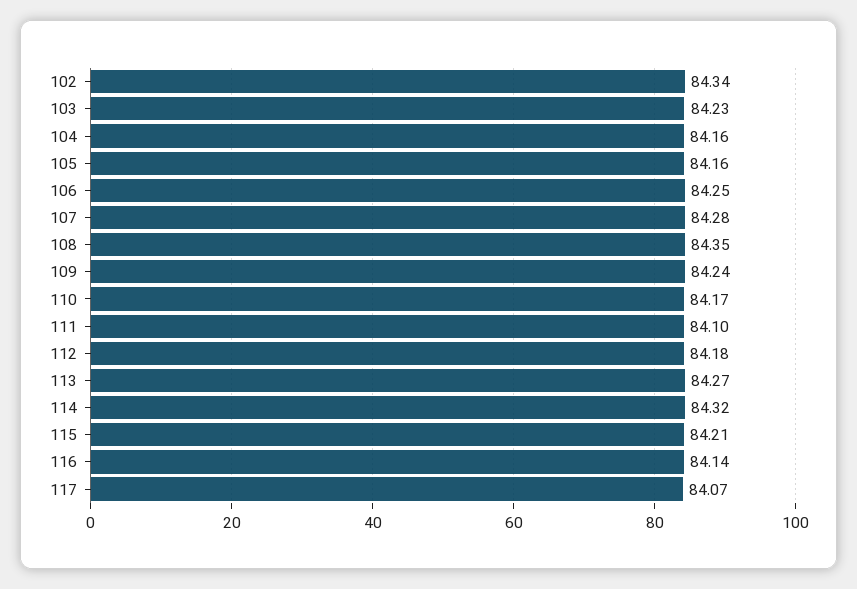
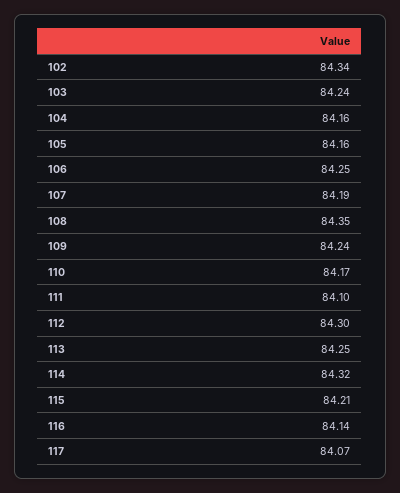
  {
    "102": 84.34,
-   "103": 84.23,
+   "103": 84.24,
    "104": 84.16,
    "105": 84.16,
    "106": 84.25,
-   "107": 84.28,
+   "107": 84.19,
    "108": 84.35,
    "109": 84.24,
    "110": 84.17,
    "111": 84.1,
-   "112": 84.18,
+   "112": 84.3,
-   "113": 84.27,
+   "113": 84.25,
    "114": 84.32,
    "115": 84.21,
    "116": 84.14,
    "117": 84.07
  }

